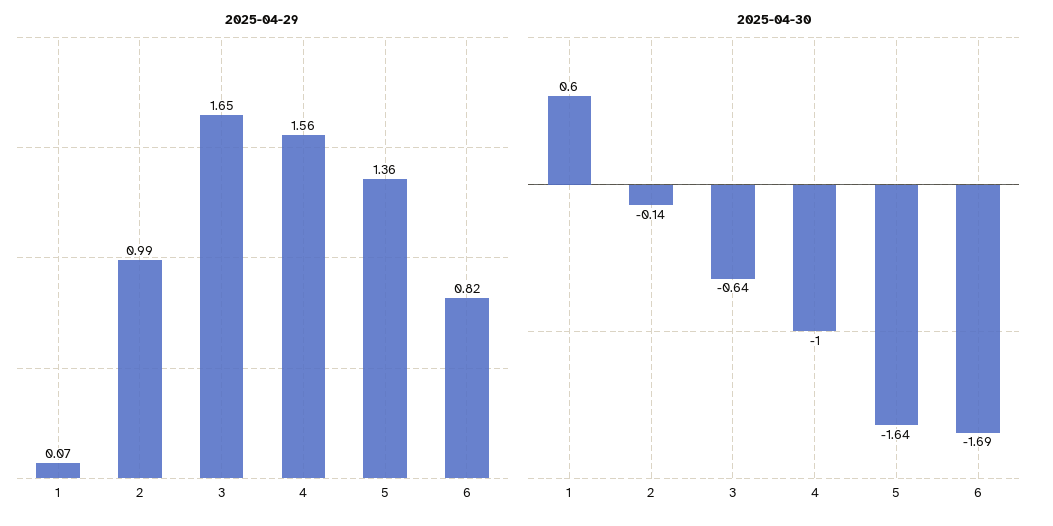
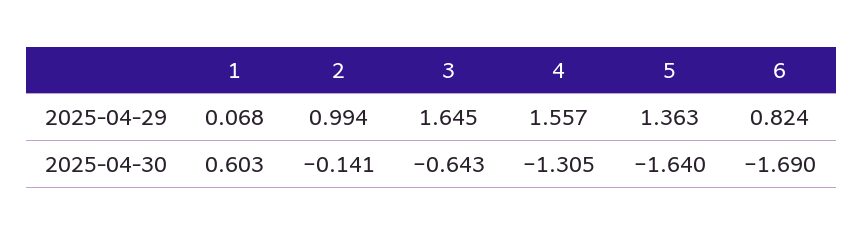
  {
    "2025-04-29": {
      "1": 0.068,
      "2": 0.994,
      "3": 1.645,
      "4": 1.557,
      "5": 1.363,
      "6": 0.824
    },
    "2025-04-30": {
      "1": 0.603,
      "2": -0.141,
      "3": -0.643,
-     "4": -1,
+     "4": -1.305,
      "5": -1.64,
      "6": -1.69
    }
  }

